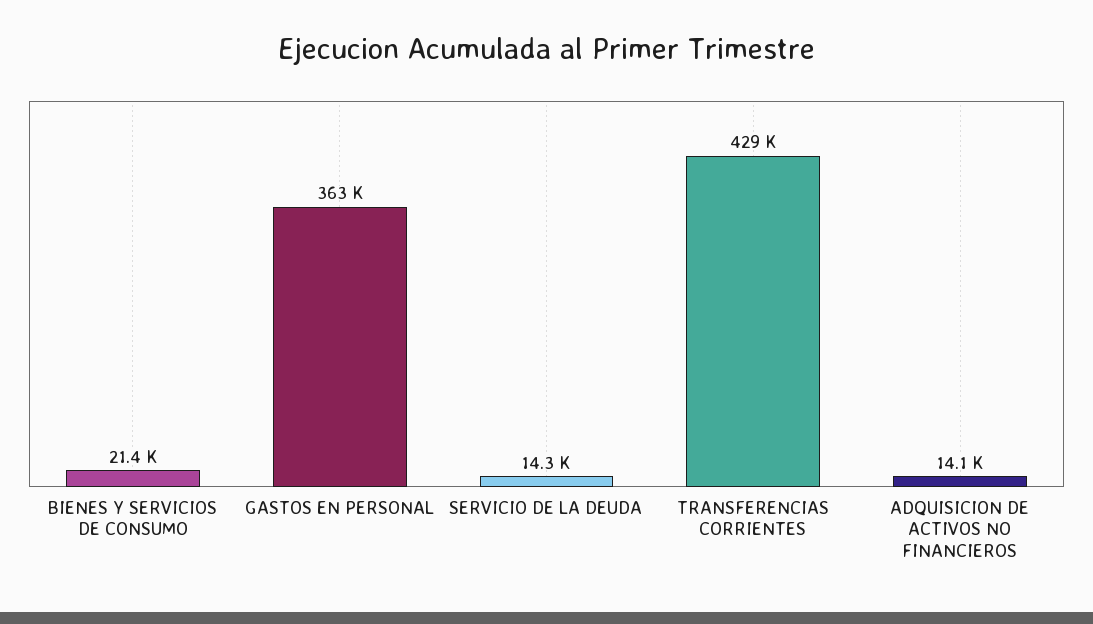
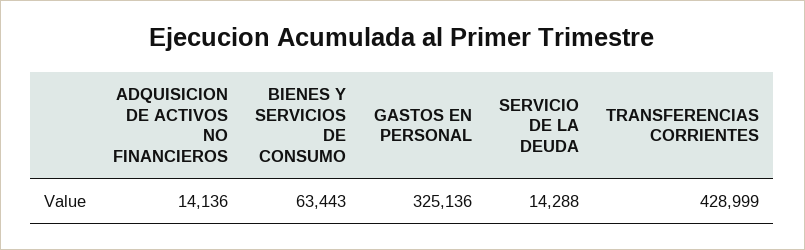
  {
-   "BIENES Y SERVICIOS DE CONSUMO": 21400,
+   "BIENES Y SERVICIOS DE CONSUMO": 63443,
-   "GASTOS EN PERSONAL": 363000,
+   "GASTOS EN PERSONAL": 325136,
    "SERVICIO DE LA DEUDA": 14288,
    "TRANSFERENCIAS CORRIENTES": 428999,
    "ADQUISICION DE ACTIVOS NO FINANCIEROS": 14136
  }

